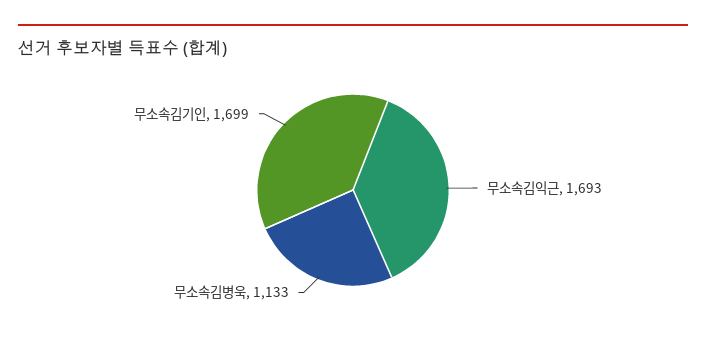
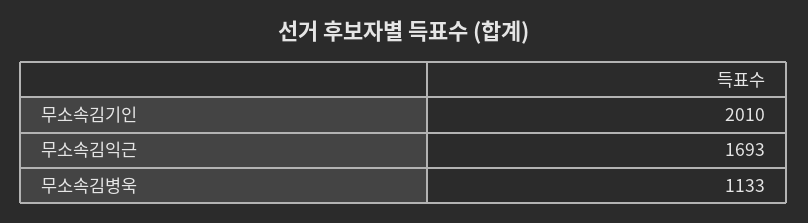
  {
    "무소속김익근": 1693,
    "무소속김병욱": 1133,
-   "무소속김기인": 1699
+   "무소속김기인": 2010
  }

